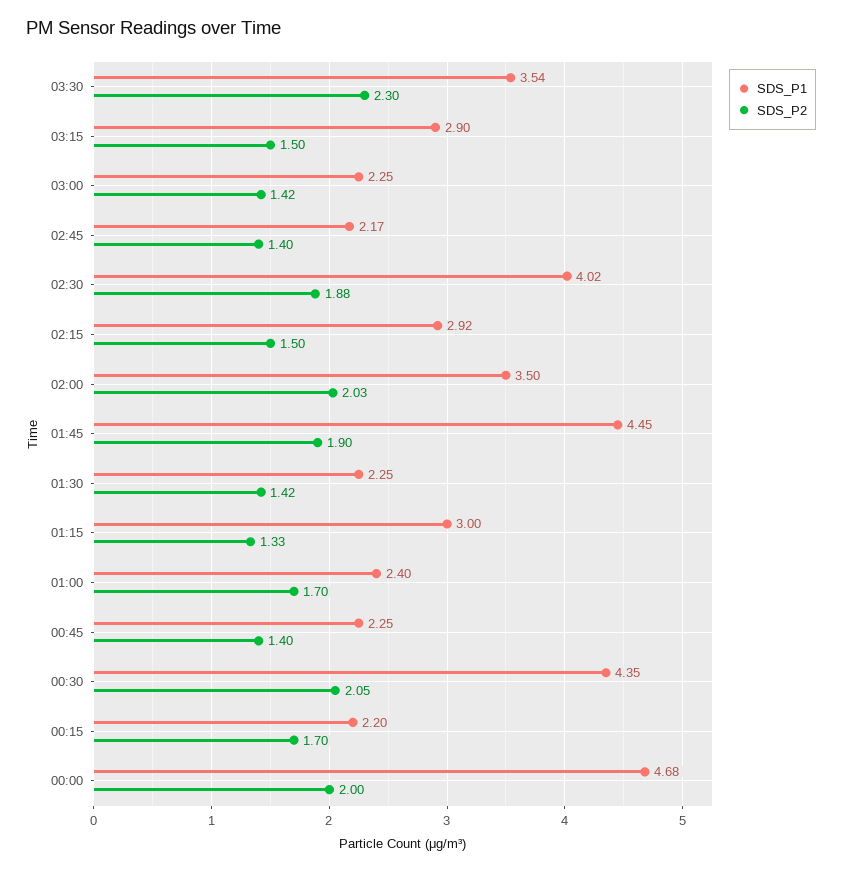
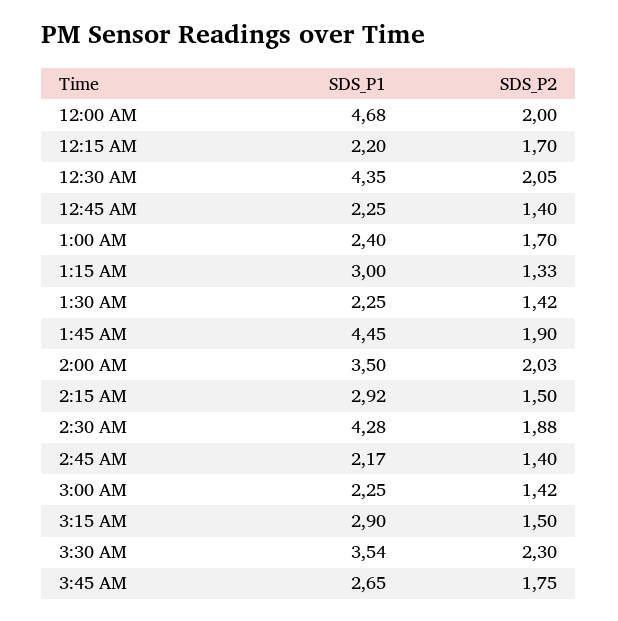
  {
    "SDS_P1": {
      "03:30": 3.54,
      "03:15": 2.9,
      "03:00": 2.25,
      "02:45": 2.17,
-     "02:30": 4.02,
+     "02:30": 4.28,
      "02:15": 2.92,
      "02:00": 3.5,
      "01:45": 4.45,
      "01:30": 2.25,
      "01:15": 3,
      "01:00": 2.4,
      "00:45": 2.25,
      "00:30": 4.35,
      "00:15": 2.2,
-     "00:00": 4.68
+     "00:00": 4.68,
+     "3:45 AM": 2.65
    },
    "SDS_P2": {
      "03:30": 2.3,
      "03:15": 1.5,
      "03:00": 1.42,
      "02:45": 1.4,
      "02:30": 1.88,
      "02:15": 1.5,
      "02:00": 2.03,
      "01:45": 1.9,
      "01:30": 1.42,
      "01:15": 1.33,
      "01:00": 1.7,
      "00:45": 1.4,
      "00:30": 2.05,
      "00:15": 1.7,
-     "00:00": 2
+     "00:00": 2,
+     "3:45 AM": 1.75
    }
  }

